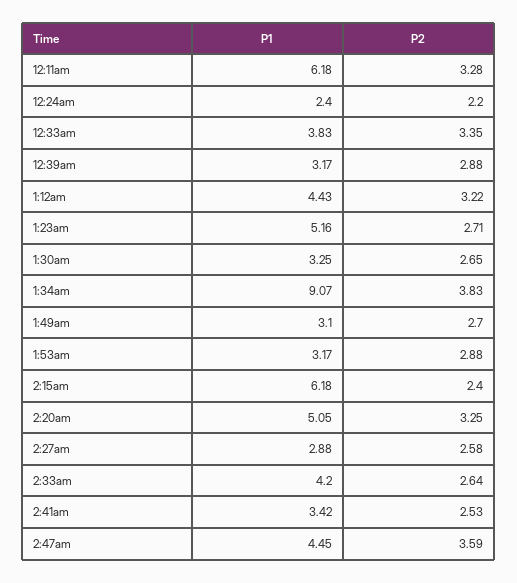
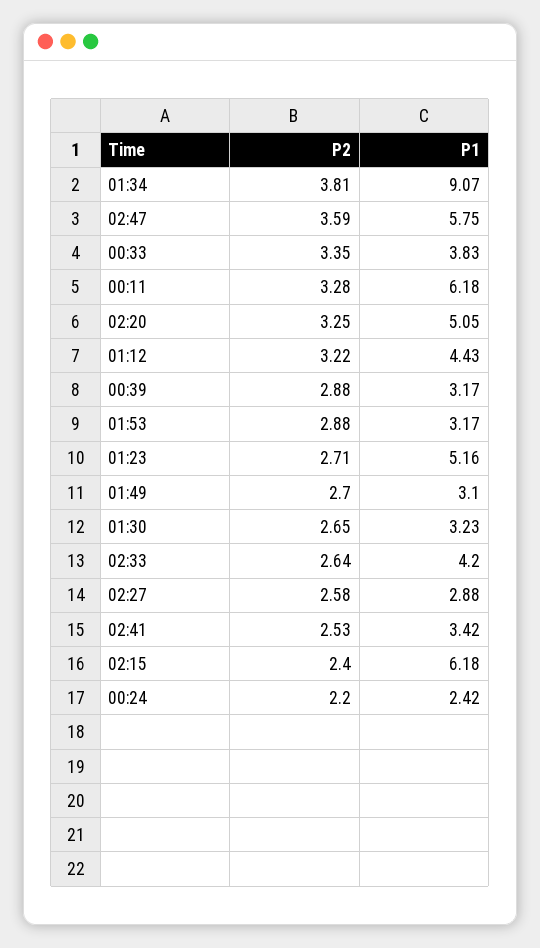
  {
    "P1": {
      "12:11am": 6.18,
-     "12:24am": 2.4,
+     "12:24am": 2.42,
      "12:33am": 3.83,
      "12:39am": 3.17,
      "1:12am": 4.43,
      "1:23am": 5.16,
-     "1:30am": 3.25,
+     "1:30am": 3.23,
      "1:34am": 9.07,
      "1:49am": 3.1,
      "1:53am": 3.17,
      "2:15am": 6.18,
      "2:20am": 5.05,
      "2:27am": 2.88,
      "2:33am": 4.2,
      "2:41am": 3.42,
-     "2:47am": 4.45
+     "2:47am": 5.75
    },
    "P2": {
      "12:11am": 3.28,
      "12:24am": 2.2,
      "12:33am": 3.35,
      "12:39am": 2.88,
      "1:12am": 3.22,
      "1:23am": 2.71,
      "1:30am": 2.65,
-     "1:34am": 3.83,
+     "1:34am": 3.81,
      "1:49am": 2.7,
      "1:53am": 2.88,
      "2:15am": 2.4,
      "2:20am": 3.25,
      "2:27am": 2.58,
      "2:33am": 2.64,
      "2:41am": 2.53,
      "2:47am": 3.59
    }
  }

